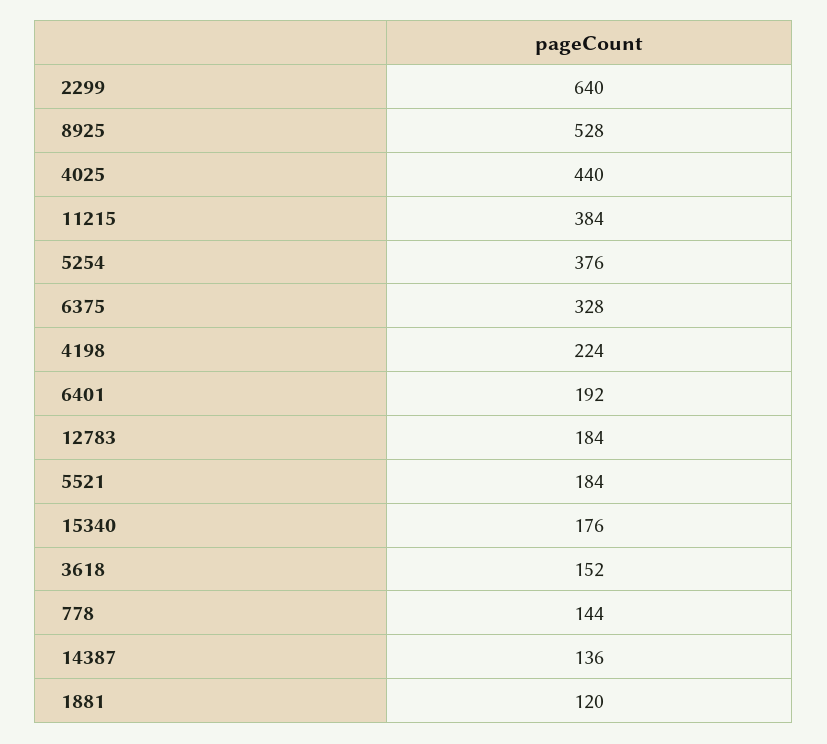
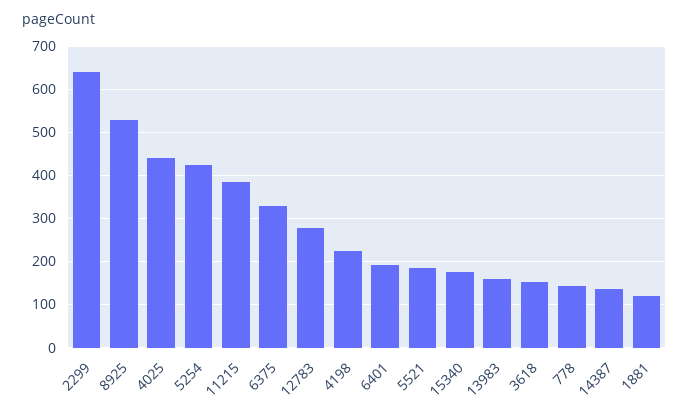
  {
    "2299": 640,
    "8925": 528,
    "4025": 440,
    "11215": 384,
-   "5254": 376,
+   "5254": 420,
    "6375": 328,
    "4198": 224,
    "6401": 192,
-   "12783": 184,
+   "12783": 280,
    "5521": 184,
    "15340": 176,
    "3618": 152,
    "778": 144,
    "14387": 136,
-   "1881": 120
+   "1881": 120,
+   "13983": 160
  }

